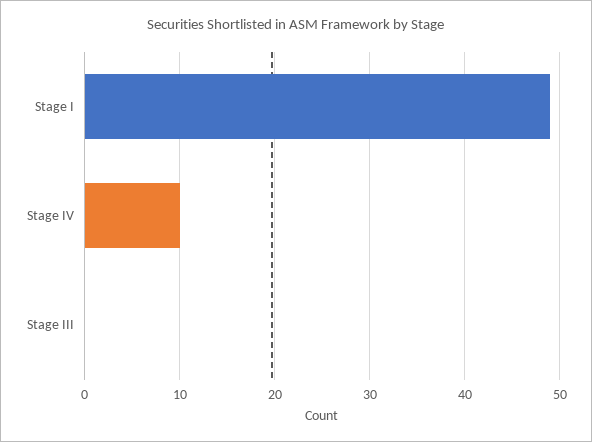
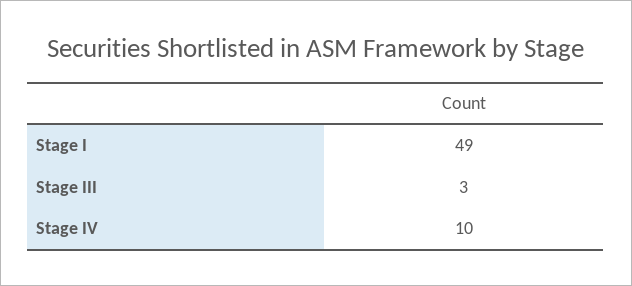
  {
    "Stage I": 49,
    "Stage IV": 10,
-   "Stage III": 0
+   "Stage III": 3
  }

